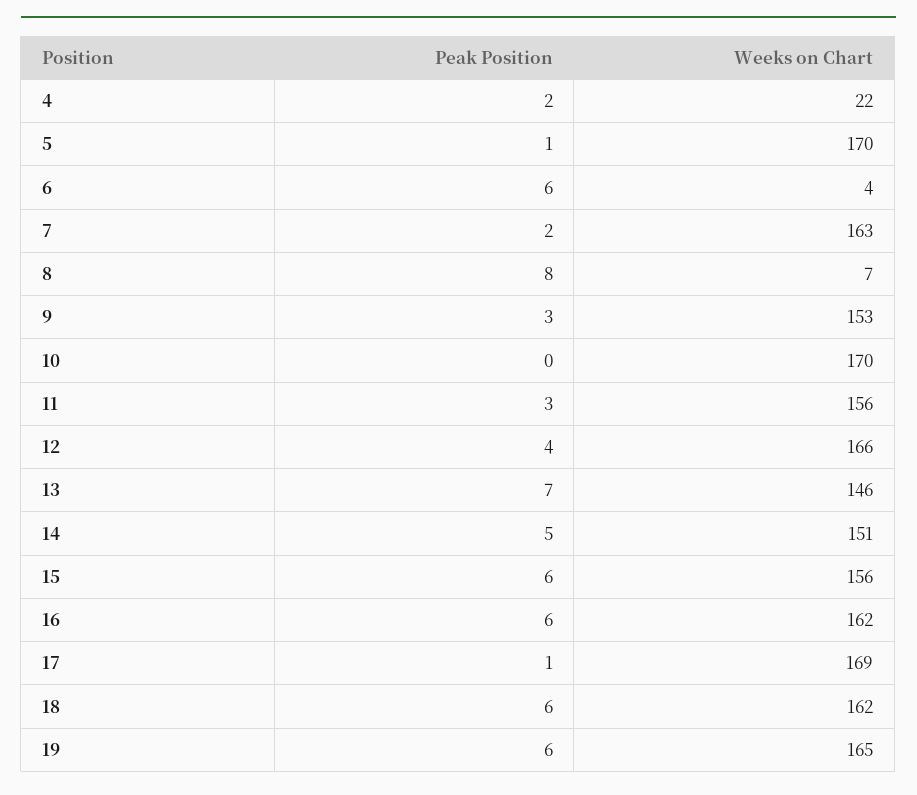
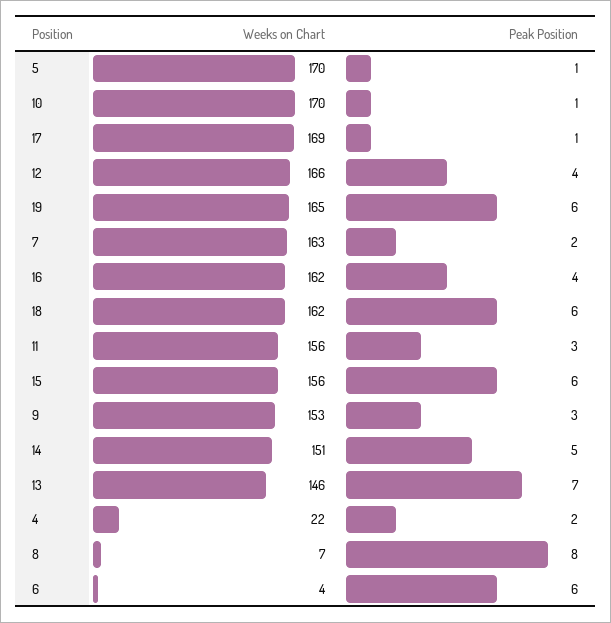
  {
    "Peak Position": {
      "4": 2,
      "5": 1,
      "6": 6,
      "7": 2,
      "8": 8,
      "9": 3,
-     "10": 0,
+     "10": 1,
      "11": 3,
      "12": 4,
      "13": 7,
      "14": 5,
      "15": 6,
-     "16": 6,
+     "16": 4,
      "17": 1,
      "18": 6,
      "19": 6
    },
    "Weeks on Chart": {
      "4": 22,
      "5": 170,
      "6": 4,
      "7": 163,
      "8": 7,
      "9": 153,
      "10": 170,
      "11": 156,
      "12": 166,
      "13": 146,
      "14": 151,
      "15": 156,
      "16": 162,
      "17": 169,
      "18": 162,
      "19": 165
    }
  }

